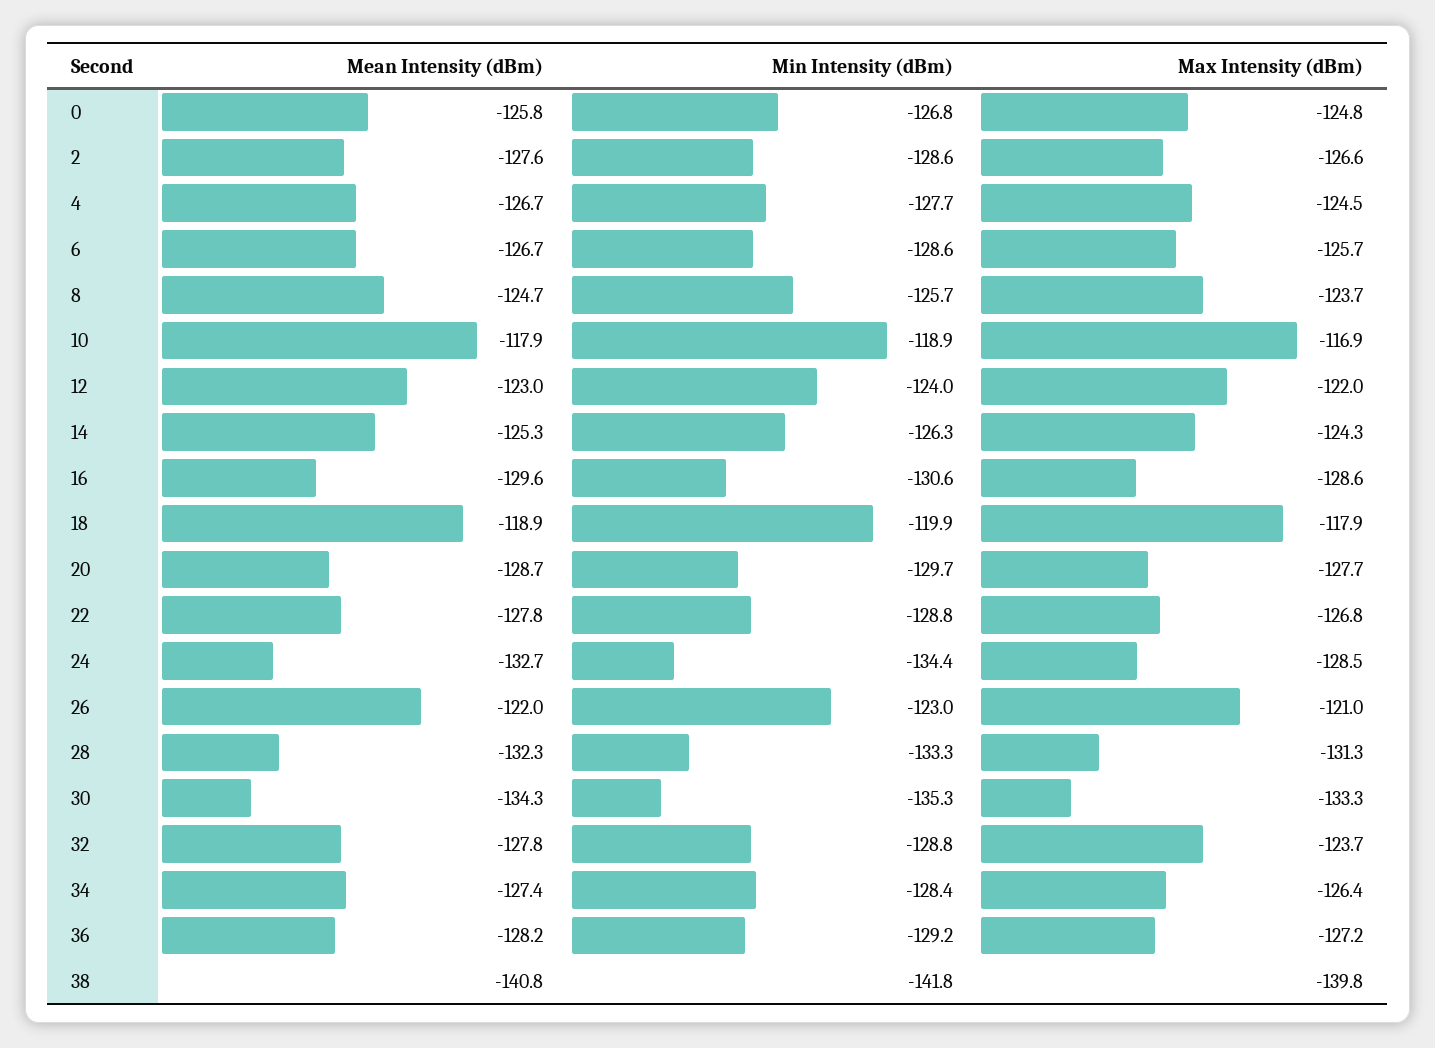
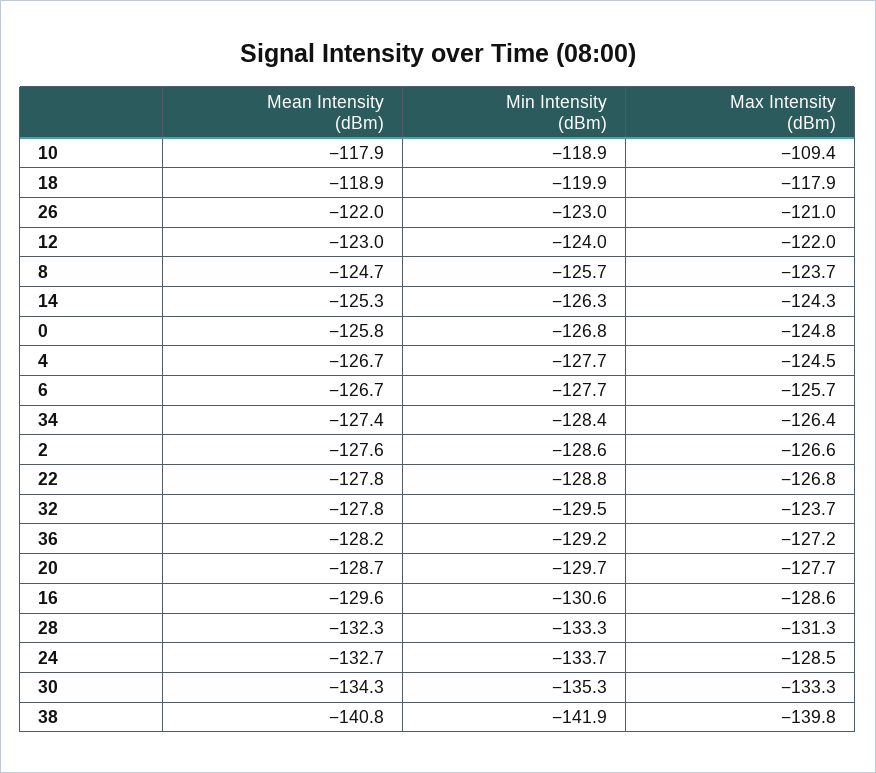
  {
    "Mean Intensity (dBm)": {
      "0": -125.8,
      "2": -127.6,
      "4": -126.7,
      "6": -126.7,
      "8": -124.7,
      "10": -117.9,
      "12": -123,
      "14": -125.3,
      "16": -129.6,
      "18": -118.9,
      "20": -128.7,
      "22": -127.8,
      "24": -132.7,
      "26": -122,
      "28": -132.3,
      "30": -134.3,
      "32": -127.8,
      "34": -127.4,
      "36": -128.2,
      "38": -140.8
    },
    "Min Intensity (dBm)": {
      "0": -126.8,
      "2": -128.6,
      "4": -127.7,
-     "6": -128.6,
+     "6": -127.7,
      "8": -125.7,
      "10": -118.9,
      "12": -124,
      "14": -126.3,
      "16": -130.6,
      "18": -119.9,
      "20": -129.7,
      "22": -128.8,
-     "24": -134.4,
+     "24": -133.7,
      "26": -123,
      "28": -133.3,
      "30": -135.3,
-     "32": -128.8,
+     "32": -129.5,
      "34": -128.4,
      "36": -129.2,
-     "38": -141.8
+     "38": -141.9
    },
    "Max Intensity (dBm)": {
      "0": -124.8,
      "2": -126.6,
      "4": -124.5,
      "6": -125.7,
      "8": -123.7,
-     "10": -116.9,
+     "10": -109.4,
      "12": -122,
      "14": -124.3,
      "16": -128.6,
      "18": -117.9,
      "20": -127.7,
      "22": -126.8,
      "24": -128.5,
      "26": -121,
      "28": -131.3,
      "30": -133.3,
      "32": -123.7,
      "34": -126.4,
      "36": -127.2,
      "38": -139.8
    }
  }

